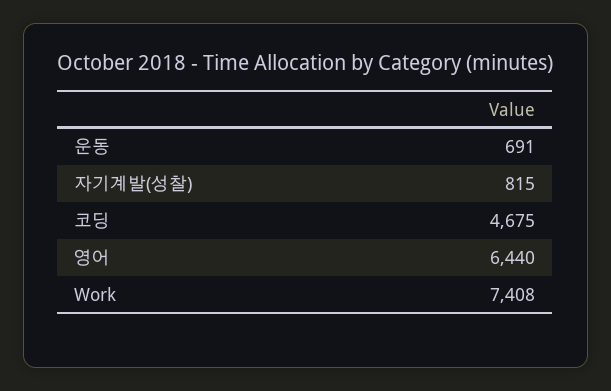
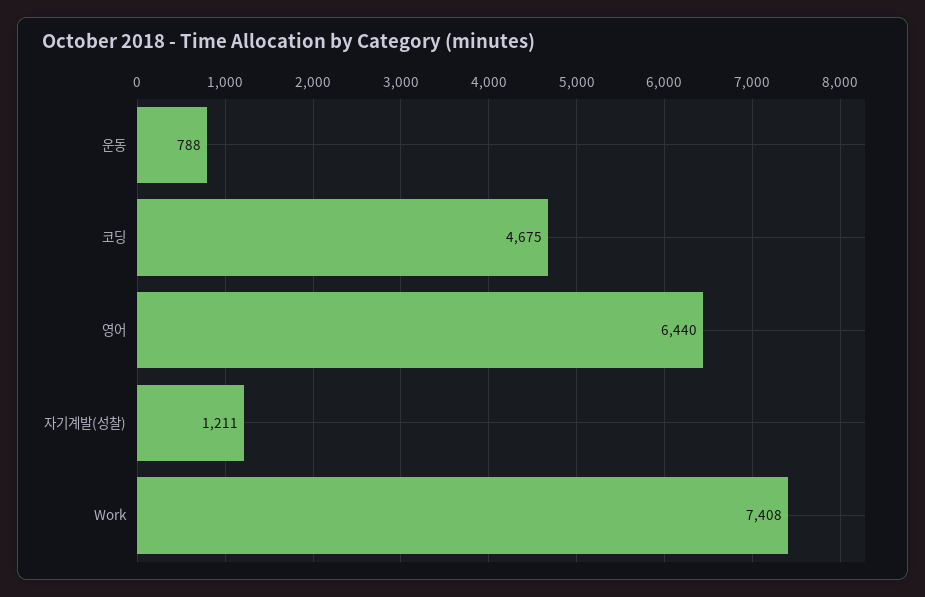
  {
-   "운동": 691,
+   "운동": 788,
-   "자기계발(성찰)": 815,
+   "자기계발(성찰)": 1211,
    "코딩": 4675,
    "영어": 6440,
    "Work": 7408
  }

